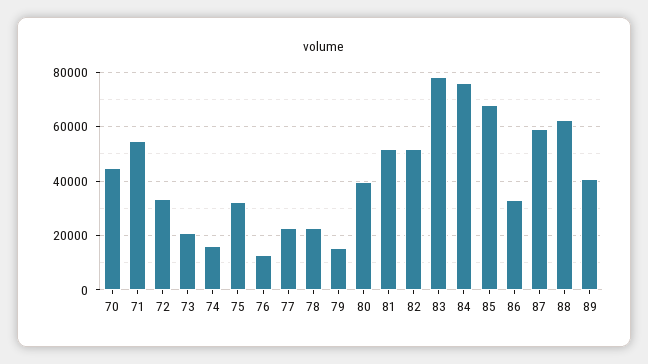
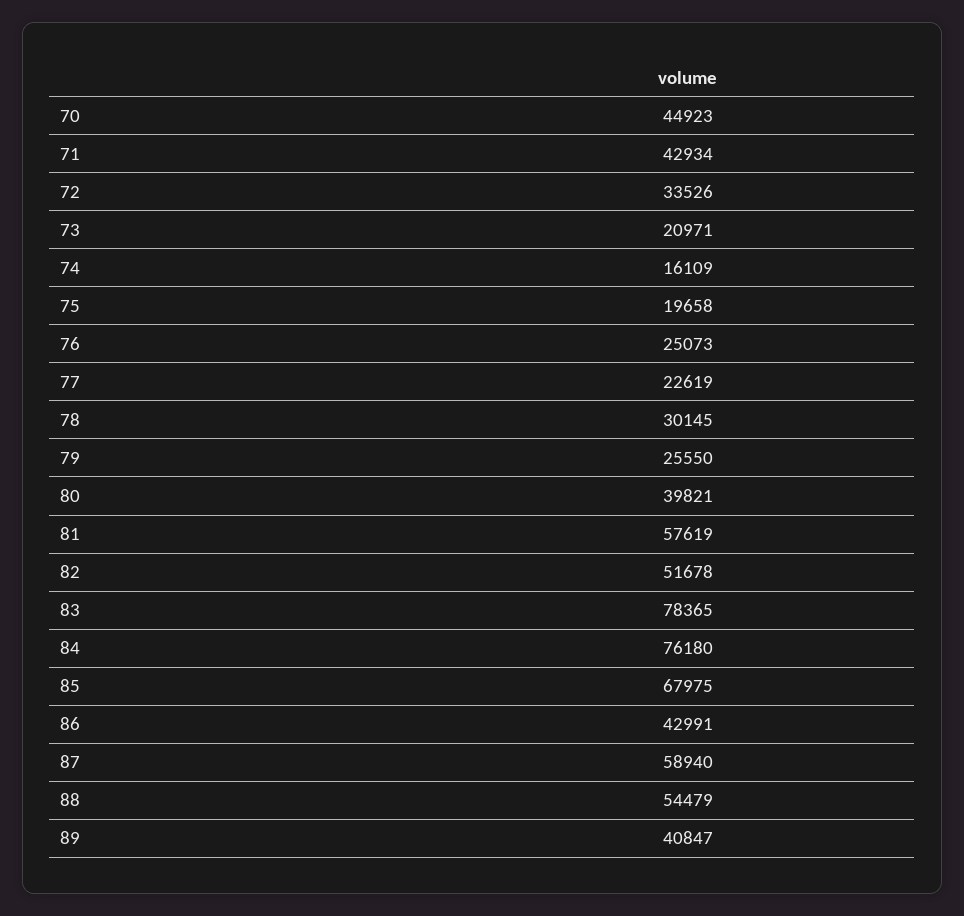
  {
    "70": 44923,
-   "71": 55000,
+   "71": 42934,
    "72": 33526,
    "73": 20971,
    "74": 16109,
-   "75": 32500,
+   "75": 19658,
-   "76": 12500,
+   "76": 25073,
    "77": 22619,
-   "78": 22500,
+   "78": 30145,
-   "79": 15000,
+   "79": 25550,
    "80": 39821,
-   "81": 52500,
+   "81": 57619,
    "82": 51678,
    "83": 78365,
    "84": 76180,
    "85": 67975,
-   "86": 32500,
+   "86": 42991,
    "87": 58940,
-   "88": 62500,
+   "88": 54479,
    "89": 40847
  }

